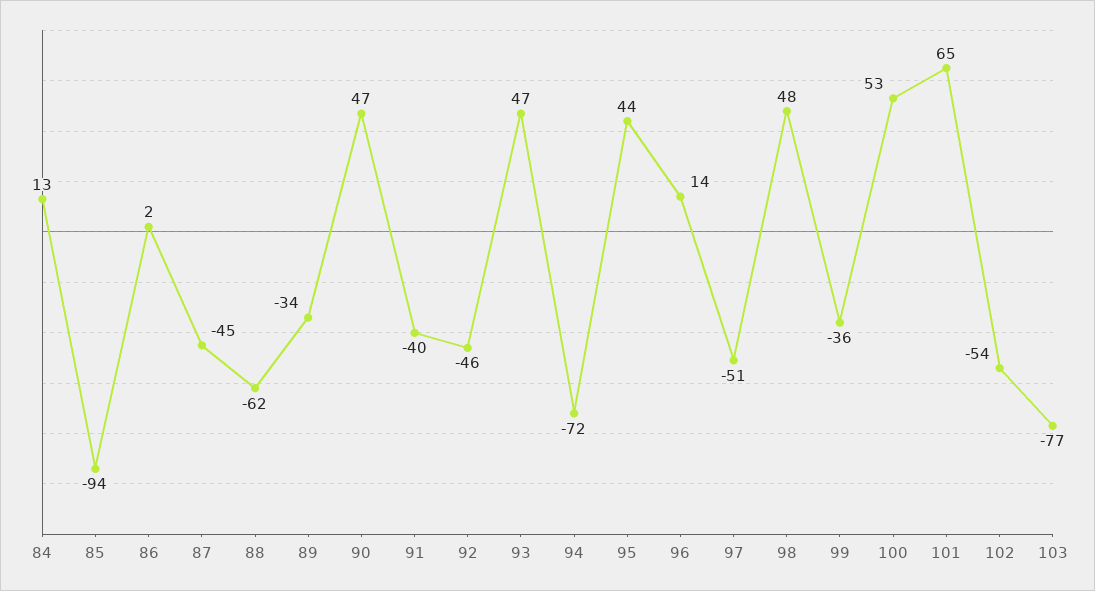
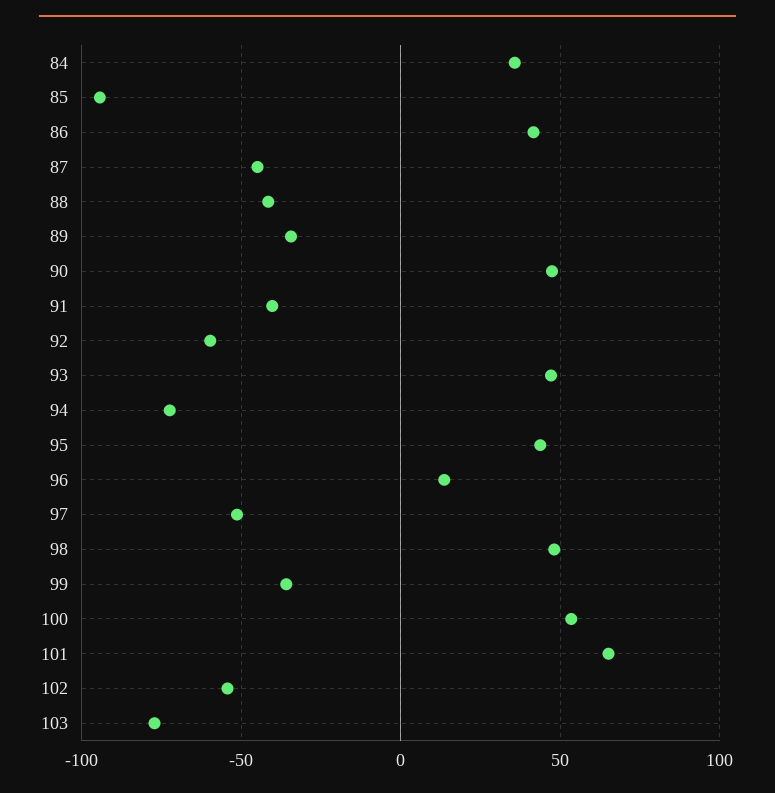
  {
-   "84": 13,
+   "84": 35,
    "85": -94,
-   "86": 2,
+   "86": 40,
    "87": -45,
-   "88": -62,
+   "88": -40,
    "89": -34,
    "90": 47,
    "91": -40,
-   "92": -46,
+   "92": -60,
    "93": 47,
    "94": -72,
    "95": 44,
    "96": 14,
    "97": -51,
    "98": 48,
    "99": -36,
    "100": 53,
    "101": 65,
    "102": -54,
    "103": -77
  }

